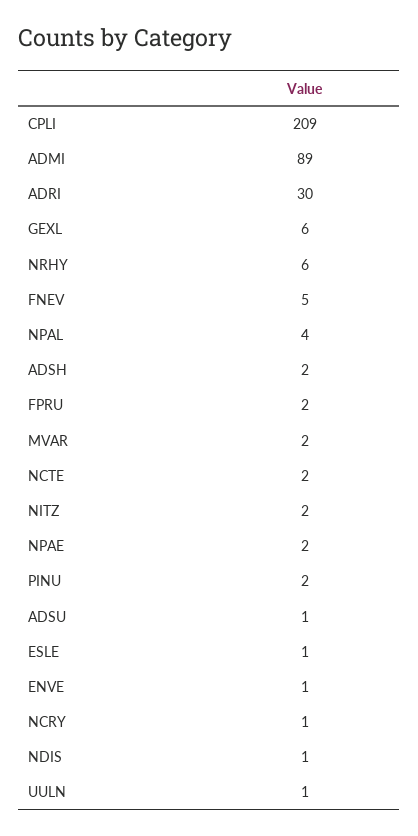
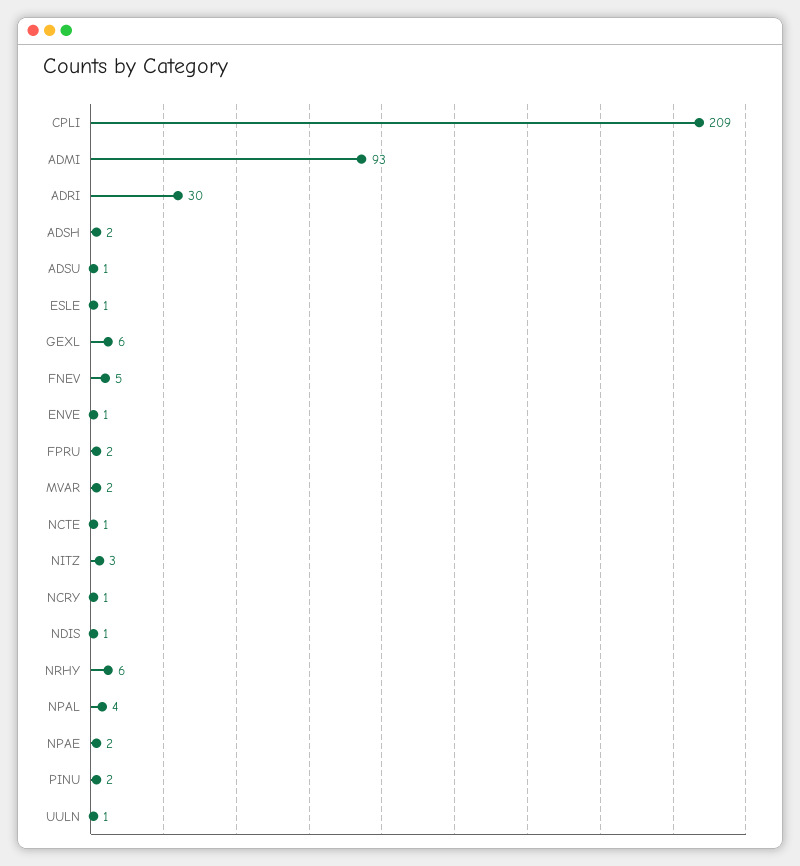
  {
    "CPLI": 209,
-   "ADMI": 89,
+   "ADMI": 93,
    "ADRI": 30,
    "GEXL": 6,
    "NRHY": 6,
    "FNEV": 5,
    "NPAL": 4,
    "ADSH": 2,
    "FPRU": 2,
    "MVAR": 2,
-   "NCTE": 2,
+   "NCTE": 1,
-   "NITZ": 2,
+   "NITZ": 3,
    "NPAE": 2,
    "PINU": 2,
    "ADSU": 1,
    "ESLE": 1,
    "ENVE": 1,
    "NCRY": 1,
    "NDIS": 1,
    "UULN": 1
  }

